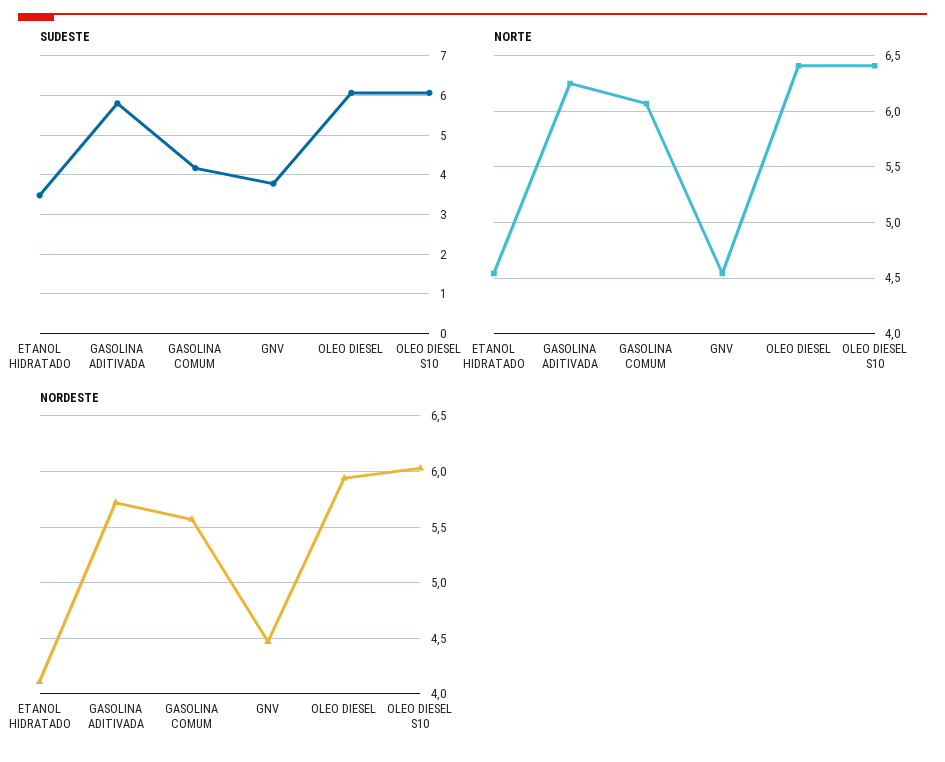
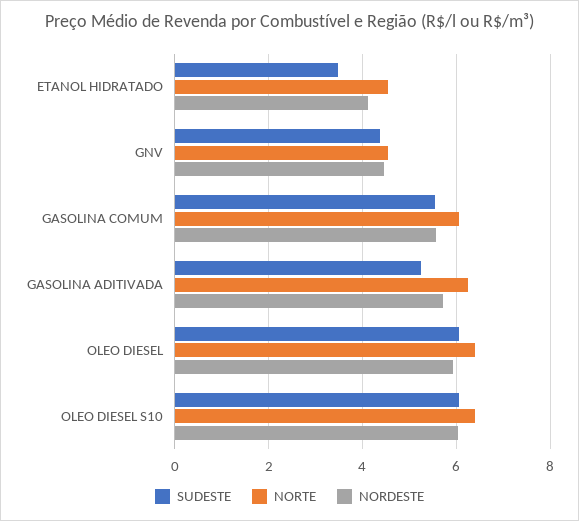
  {
    "SUDESTE": {
      "ETANOL HIDRATADO": 3.4,
-     "GASOLINA ADITIVADA": 5.8,
+     "GASOLINA ADITIVADA": 5.2,
-     "GASOLINA COMUM": 4.2,
+     "GASOLINA COMUM": 5.6,
-     "GNV": 3.8,
+     "GNV": 4.4,
      "OLEO DIESEL": 6,
      "OLEO DIESEL S10": 6
    },
    "NORTE": {
      "ETANOL HIDRATADO": 4.5,
      "GASOLINA ADITIVADA": 6.3,
      "GASOLINA COMUM": 6.1,
      "GNV": 4.5,
      "OLEO DIESEL": 6.4,
      "OLEO DIESEL S10": 6.4
    },
    "NORDESTE": {
      "ETANOL HIDRATADO": 4.1,
      "GASOLINA ADITIVADA": 5.7,
      "GASOLINA COMUM": 5.6,
      "GNV": 4.5,
      "OLEO DIESEL": 5.9,
      "OLEO DIESEL S10": 6
    }
  }

